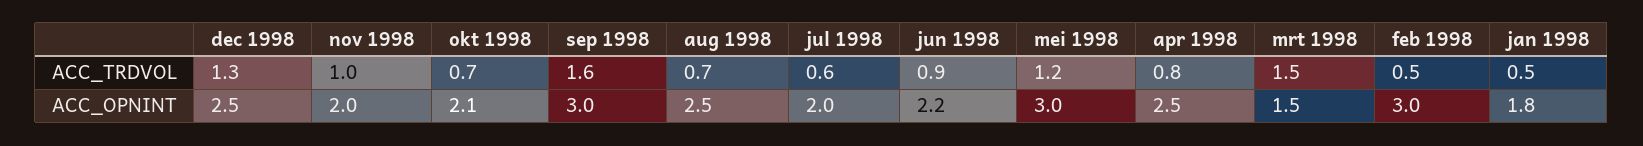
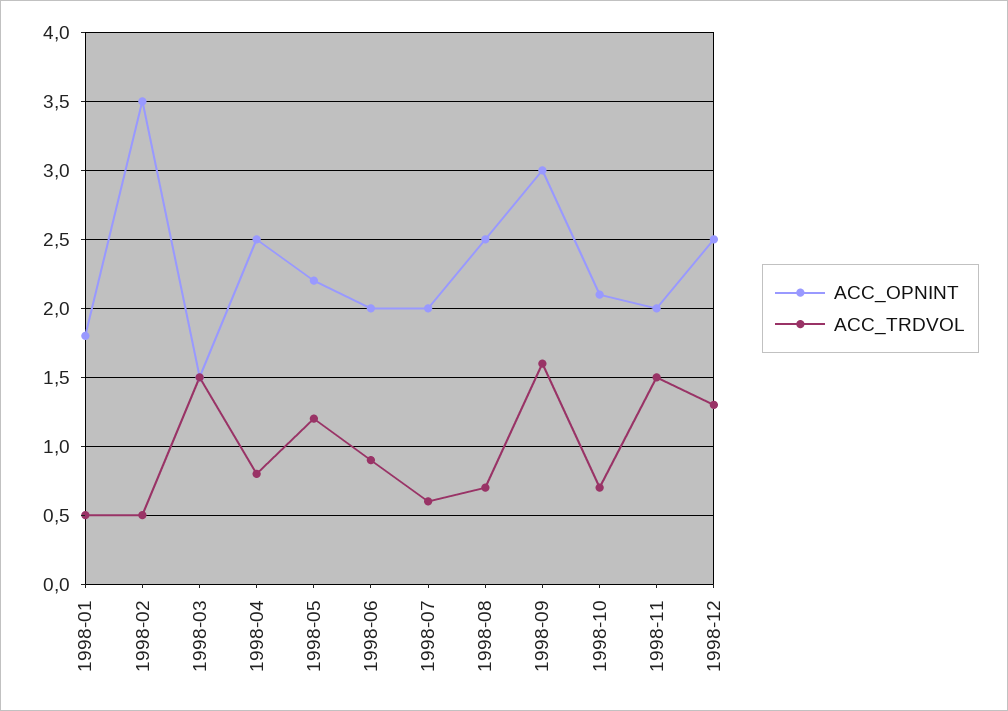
  {
    "ACC_TRDVOL": {
      "dec 1998": 1.3,
-     "nov 1998": 1,
+     "nov 1998": 1.5,
      "okt 1998": 0.7,
      "sep 1998": 1.6,
      "aug 1998": 0.7,
      "jul 1998": 0.6,
      "jun 1998": 0.9,
      "mei 1998": 1.2,
      "apr 1998": 0.8,
      "mrt 1998": 1.5,
      "feb 1998": 0.5,
      "jan 1998": 0.5
    },
    "ACC_OPNINT": {
      "dec 1998": 2.5,
      "nov 1998": 2,
      "okt 1998": 2.1,
      "sep 1998": 3,
      "aug 1998": 2.5,
      "jul 1998": 2,
-     "jun 1998": 2.2,
+     "jun 1998": 2,
-     "mei 1998": 3,
+     "mei 1998": 2.2,
      "apr 1998": 2.5,
      "mrt 1998": 1.5,
-     "feb 1998": 3,
+     "feb 1998": 3.5,
      "jan 1998": 1.8
    }
  }

